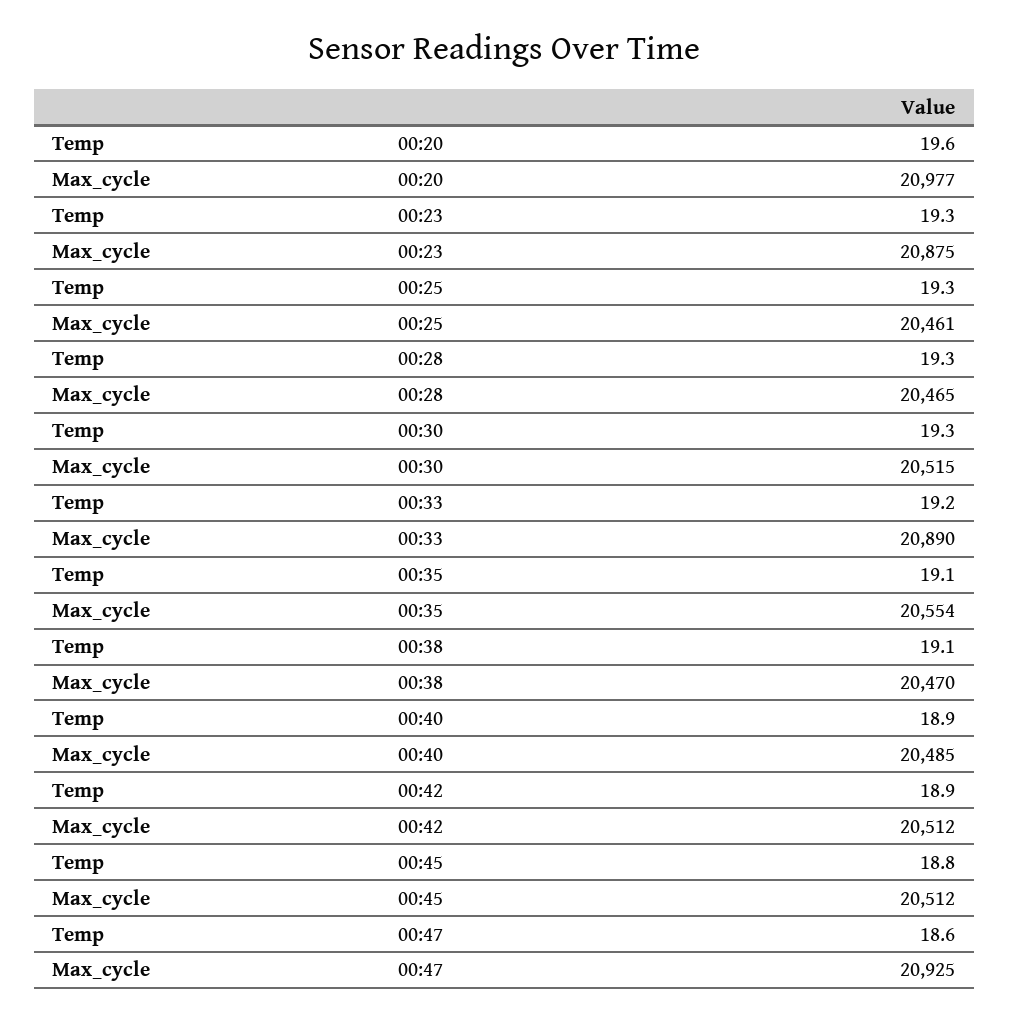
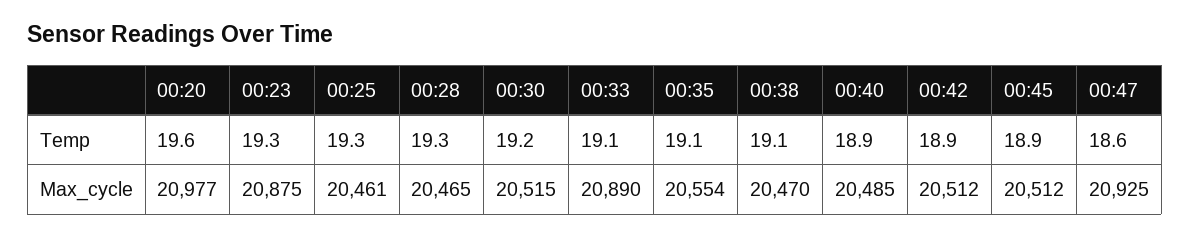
  {
    "Temp": {
      "00:20": 19.6,
      "00:23": 19.3,
      "00:25": 19.3,
      "00:28": 19.3,
-     "00:30": 19.3,
+     "00:30": 19.2,
-     "00:33": 19.2,
+     "00:33": 19.1,
      "00:35": 19.1,
      "00:38": 19.1,
      "00:40": 18.9,
      "00:42": 18.9,
-     "00:45": 18.8,
+     "00:45": 18.9,
      "00:47": 18.6
    },
    "Max_cycle": {
      "00:20": 20977,
      "00:23": 20875,
      "00:25": 20461,
      "00:28": 20465,
      "00:30": 20515,
      "00:33": 20890,
      "00:35": 20554,
      "00:38": 20470,
      "00:40": 20485,
      "00:42": 20512,
      "00:45": 20512,
      "00:47": 20925
    }
  }

